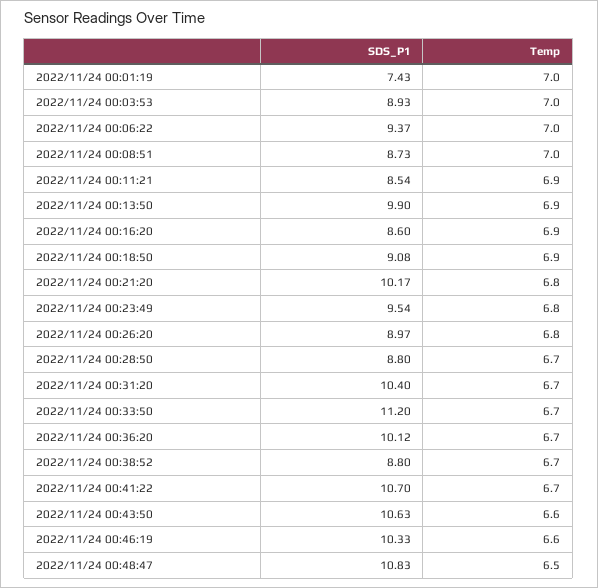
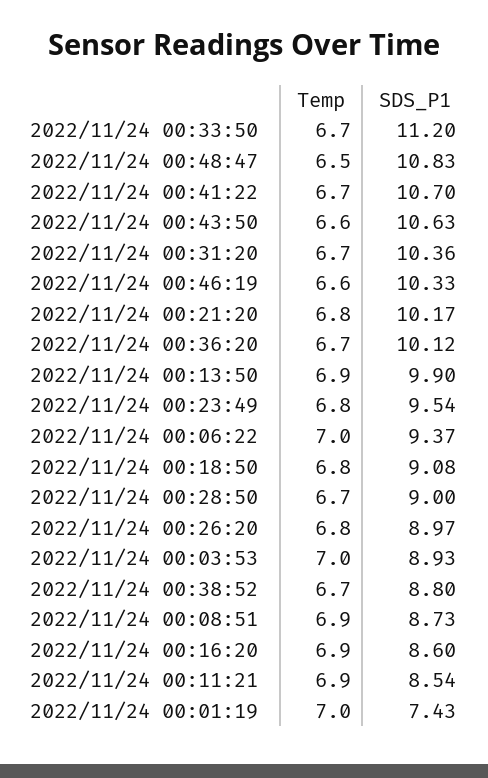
  {
    "SDS_P1": {
      "2022/11/24 00:01:19": 7.43,
      "2022/11/24 00:03:53": 8.93,
      "2022/11/24 00:06:22": 9.37,
      "2022/11/24 00:08:51": 8.73,
      "2022/11/24 00:11:21": 8.54,
      "2022/11/24 00:13:50": 9.9,
      "2022/11/24 00:16:20": 8.6,
      "2022/11/24 00:18:50": 9.08,
      "2022/11/24 00:21:20": 10.17,
      "2022/11/24 00:23:49": 9.54,
      "2022/11/24 00:26:20": 8.97,
-     "2022/11/24 00:28:50": 8.8,
+     "2022/11/24 00:28:50": 9,
-     "2022/11/24 00:31:20": 10.4,
+     "2022/11/24 00:31:20": 10.36,
      "2022/11/24 00:33:50": 11.2,
      "2022/11/24 00:36:20": 10.12,
      "2022/11/24 00:38:52": 8.8,
      "2022/11/24 00:41:22": 10.7,
      "2022/11/24 00:43:50": 10.63,
      "2022/11/24 00:46:19": 10.33,
      "2022/11/24 00:48:47": 10.83
    },
    "Temp": {
      "2022/11/24 00:01:19": 7,
      "2022/11/24 00:03:53": 7,
      "2022/11/24 00:06:22": 7,
-     "2022/11/24 00:08:51": 7,
+     "2022/11/24 00:08:51": 6.9,
      "2022/11/24 00:11:21": 6.9,
      "2022/11/24 00:13:50": 6.9,
      "2022/11/24 00:16:20": 6.9,
-     "2022/11/24 00:18:50": 6.9,
+     "2022/11/24 00:18:50": 6.8,
      "2022/11/24 00:21:20": 6.8,
      "2022/11/24 00:23:49": 6.8,
      "2022/11/24 00:26:20": 6.8,
      "2022/11/24 00:28:50": 6.7,
      "2022/11/24 00:31:20": 6.7,
      "2022/11/24 00:33:50": 6.7,
      "2022/11/24 00:36:20": 6.7,
      "2022/11/24 00:38:52": 6.7,
      "2022/11/24 00:41:22": 6.7,
      "2022/11/24 00:43:50": 6.6,
      "2022/11/24 00:46:19": 6.6,
      "2022/11/24 00:48:47": 6.5
    }
  }

